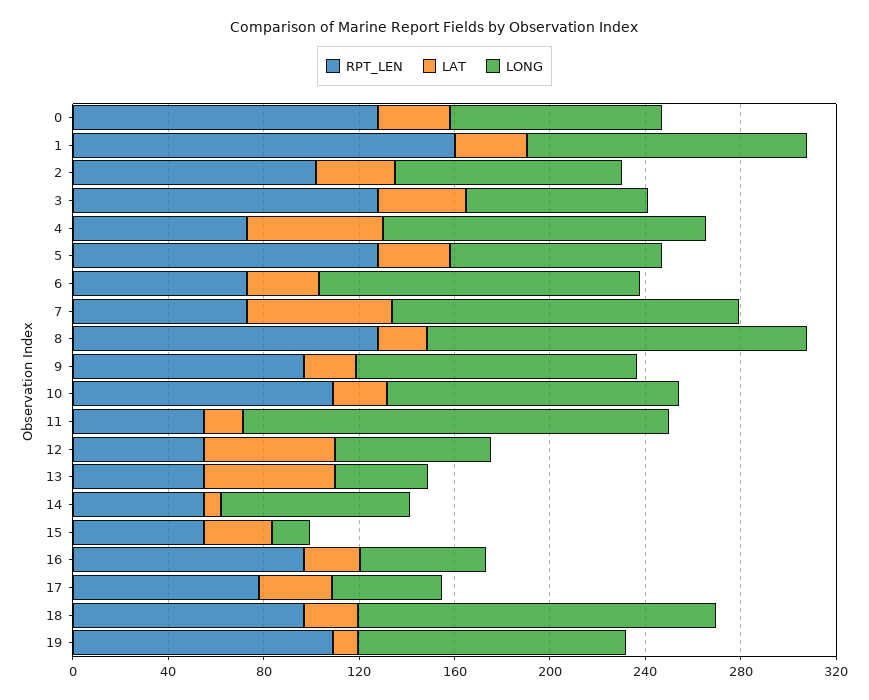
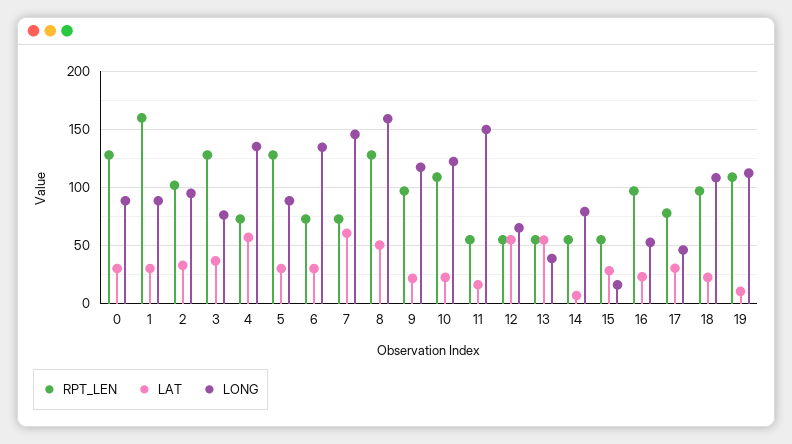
  {
    "RPT_LEN": {
      "0": 130,
      "1": 160,
      "2": 100,
      "3": 130,
      "4": 70,
      "5": 130,
      "6": 70,
      "7": 70,
      "8": 130,
      "9": 100,
      "10": 110,
      "11": 60,
      "12": 60,
      "13": 60,
      "14": 60,
      "15": 60,
      "16": 100,
      "17": 80,
      "18": 100,
      "19": 110
    },
    "LAT": {
      "0": 30,
      "1": 30,
      "2": 30,
      "3": 40,
      "4": 60,
      "5": 30,
      "6": 30,
      "7": 60,
-     "8": 20,
+     "8": 50,
      "9": 20,
      "10": 20,
      "11": 20,
      "12": 60,
      "13": 50,
      "14": 10,
      "15": 30,
      "16": 20,
      "17": 30,
      "18": 20,
      "19": 10
    },
    "LONG": {
      "0": 90,
-     "1": 120,
+     "1": 90,
      "2": 100,
      "3": 80,
      "4": 140,
      "5": 90,
      "6": 130,
      "7": 150,
      "8": 160,
      "9": 120,
      "10": 120,
-     "11": 180,
+     "11": 150,
      "12": 70,
      "13": 40,
      "14": 80,
      "15": 20,
      "16": 50,
      "17": 50,
-     "18": 150,
+     "18": 110,
      "19": 110
    }
  }

